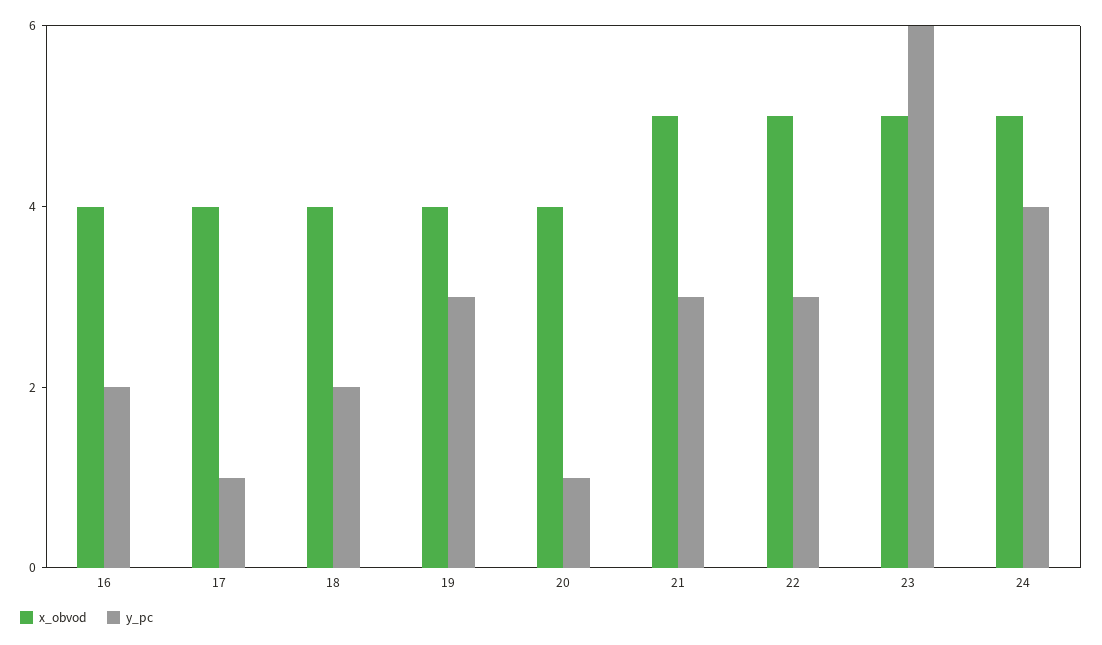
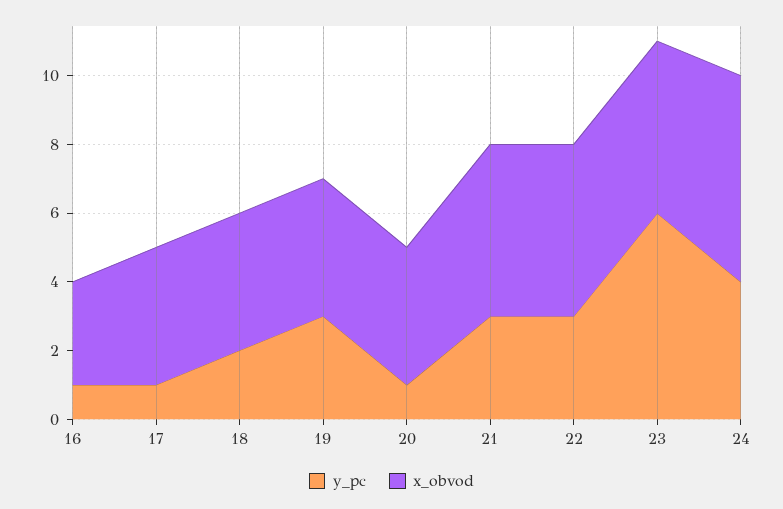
  {
    "x_obvod": {
-     "16": 4,
+     "16": 3,
      "17": 4,
      "18": 4,
      "19": 4,
      "20": 4,
      "21": 5,
      "22": 5,
      "23": 5,
-     "24": 5
+     "24": 6
    },
    "y_pc": {
-     "16": 2,
+     "16": 1,
      "17": 1,
      "18": 2,
      "19": 3,
      "20": 1,
      "21": 3,
      "22": 3,
      "23": 6,
      "24": 4
    }
  }

